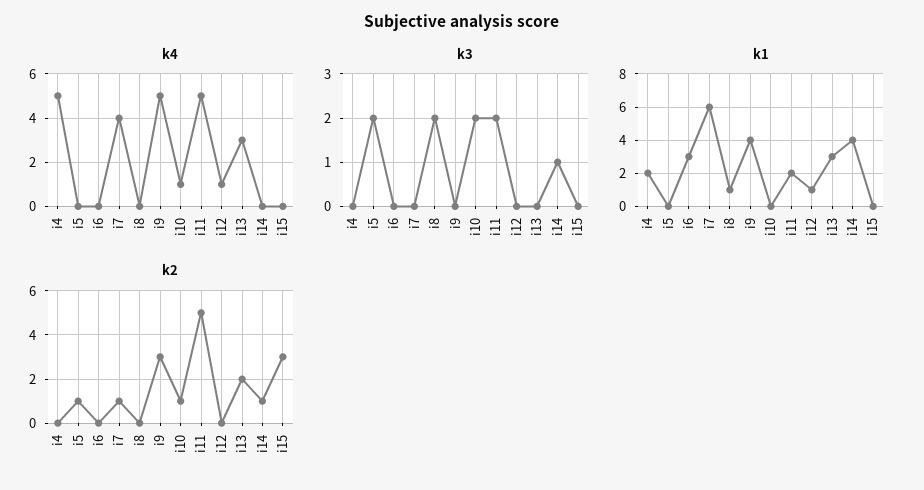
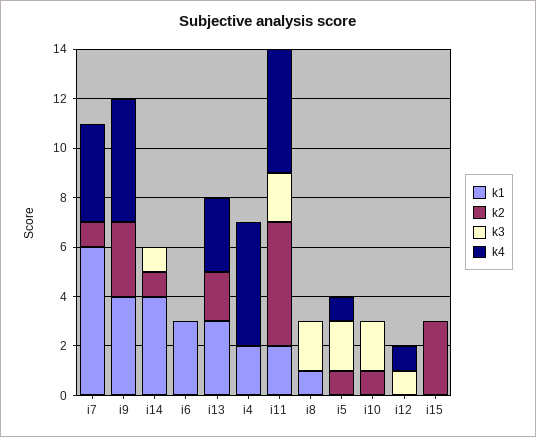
  {
    "k4": {
      "i4": 5,
-     "i5": 0,
+     "i5": 1,
      "i6": 0,
      "i7": 4,
      "i8": 0,
      "i9": 5,
-     "i10": 1,
+     "i10": 0,
      "i11": 5,
      "i12": 1,
      "i13": 3,
      "i14": 0,
      "i15": 0
    },
    "k3": {
      "i4": 0,
      "i5": 2,
      "i6": 0,
      "i7": 0,
      "i8": 2,
      "i9": 0,
      "i10": 2,
      "i11": 2,
-     "i12": 0,
+     "i12": 1,
      "i13": 0,
      "i14": 1,
      "i15": 0
    },
    "k1": {
      "i4": 2,
      "i5": 0,
      "i6": 3,
      "i7": 6,
      "i8": 1,
      "i9": 4,
      "i10": 0,
      "i11": 2,
-     "i12": 1,
+     "i12": 0,
      "i13": 3,
      "i14": 4,
      "i15": 0
    },
    "k2": {
      "i4": 0,
      "i5": 1,
      "i6": 0,
      "i7": 1,
      "i8": 0,
      "i9": 3,
      "i10": 1,
      "i11": 5,
      "i12": 0,
      "i13": 2,
      "i14": 1,
      "i15": 3
    }
  }

